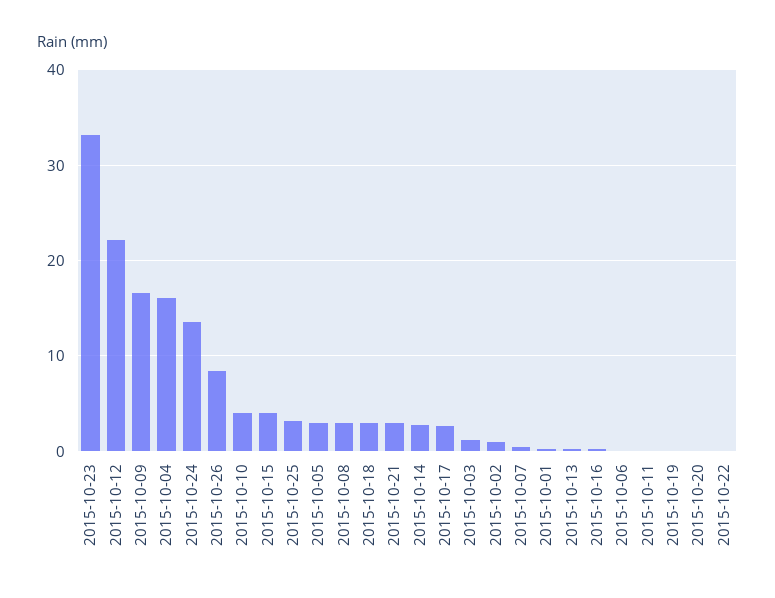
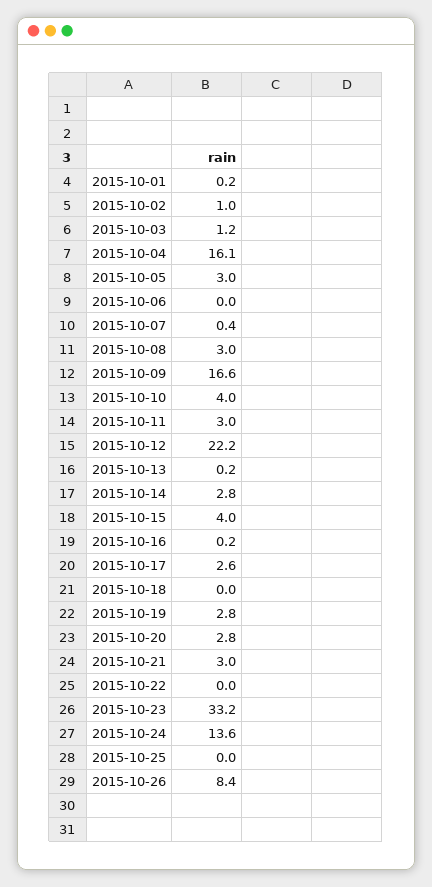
  {
    "2015-10-23": 33.2,
    "2015-10-12": 22.2,
    "2015-10-09": 16.6,
    "2015-10-04": 16.1,
    "2015-10-24": 13.6,
    "2015-10-26": 8.4,
    "2015-10-10": 4,
    "2015-10-15": 4,
-   "2015-10-25": 3,
+   "2015-10-25": 0,
    "2015-10-05": 3,
    "2015-10-08": 3,
-   "2015-10-18": 3,
+   "2015-10-18": 0,
    "2015-10-21": 3,
    "2015-10-14": 2.8,
    "2015-10-17": 2.6,
    "2015-10-03": 1.2,
    "2015-10-02": 1,
    "2015-10-07": 0.4,
    "2015-10-01": 0.2,
    "2015-10-13": 0.2,
    "2015-10-16": 0.2,
    "2015-10-06": 0,
-   "2015-10-11": 0,
+   "2015-10-11": 3,
-   "2015-10-19": 0,
+   "2015-10-19": 2.8,
-   "2015-10-20": 0,
+   "2015-10-20": 2.8,
    "2015-10-22": 0
  }

